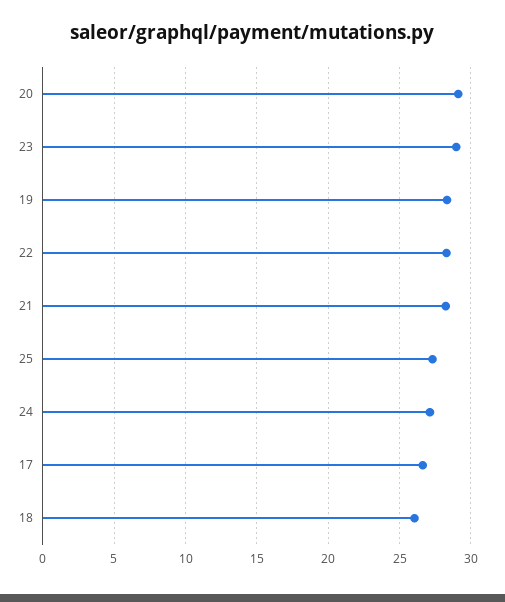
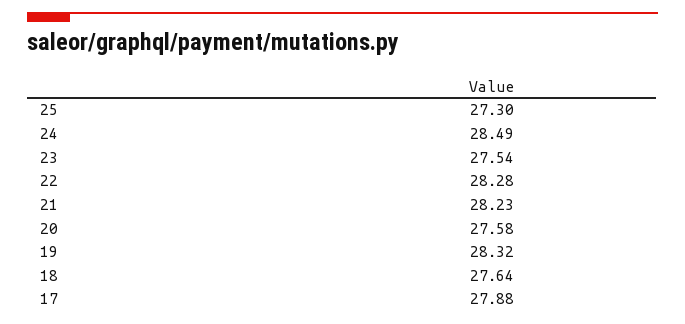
  {
-   "20": 29,
+   "20": 27.58,
-   "23": 29,
+   "23": 27.54,
    "19": 28.32,
    "22": 28.28,
    "21": 28.23,
    "25": 27.3,
-   "24": 27,
+   "24": 28.49,
-   "17": 26.5,
+   "17": 27.88,
-   "18": 26
+   "18": 27.64
  }

